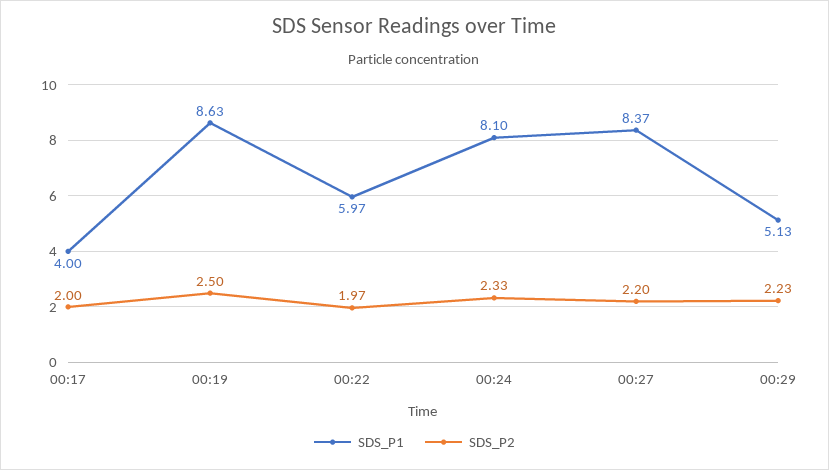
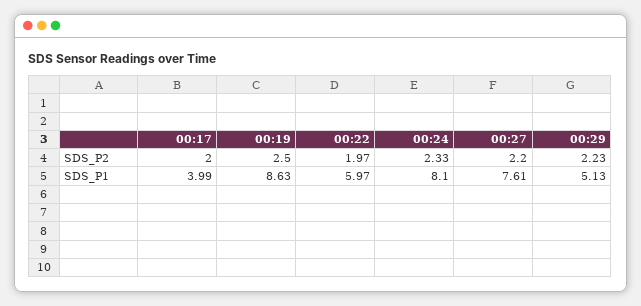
  {
    "SDS_P1": {
-     "00:17": 4,
+     "00:17": 3.99,
      "00:19": 8.63,
      "00:22": 5.97,
      "00:24": 8.1,
-     "00:27": 8.37,
+     "00:27": 7.61,
      "00:29": 5.13
    },
    "SDS_P2": {
      "00:17": 2,
      "00:19": 2.5,
      "00:22": 1.97,
      "00:24": 2.33,
      "00:27": 2.2,
      "00:29": 2.23
    }
  }

